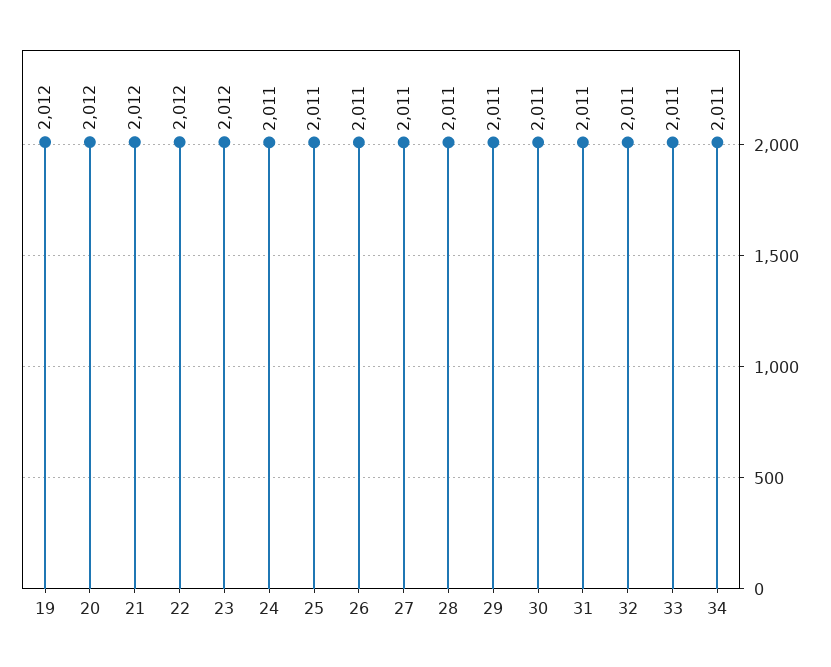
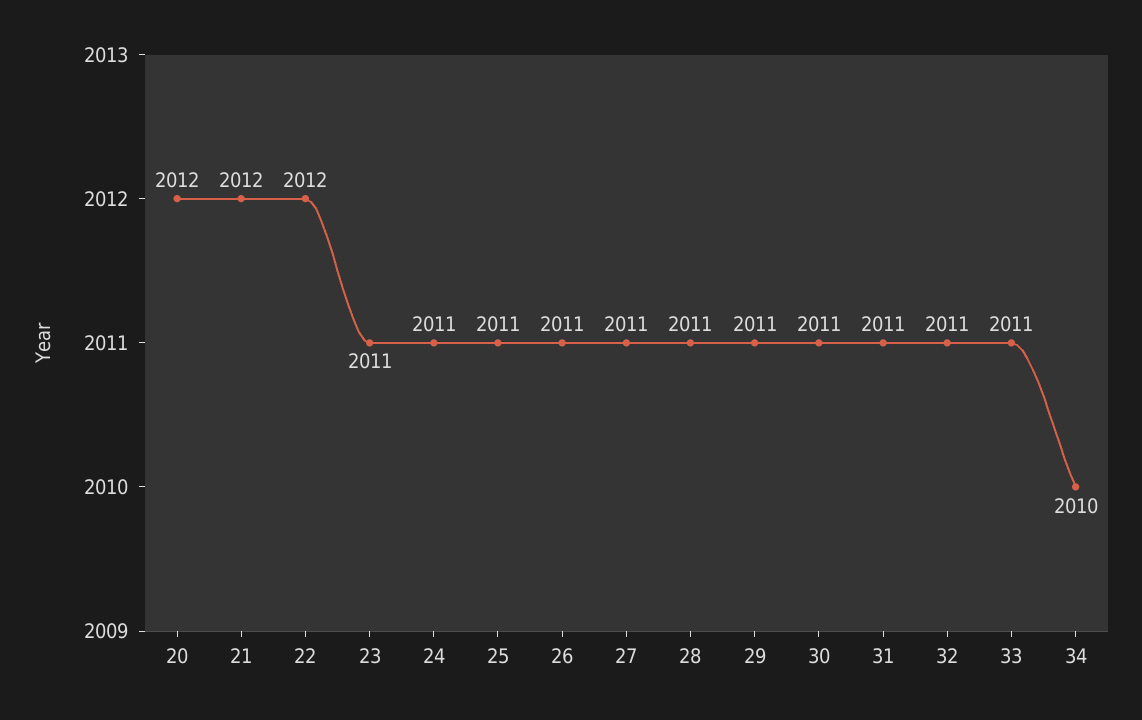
  {
-   "19": 2012,
    "20": 2012,
    "21": 2012,
    "22": 2012,
-   "23": 2012,
+   "23": 2011,
    "24": 2011,
    "25": 2011,
    "26": 2011,
    "27": 2011,
    "28": 2011,
    "29": 2011,
    "30": 2011,
    "31": 2011,
    "32": 2011,
    "33": 2011,
-   "34": 2011
+   "34": 2010
  }

